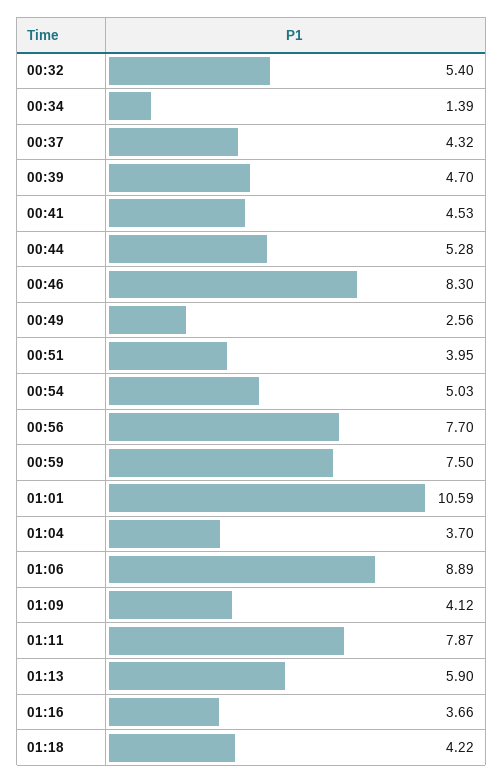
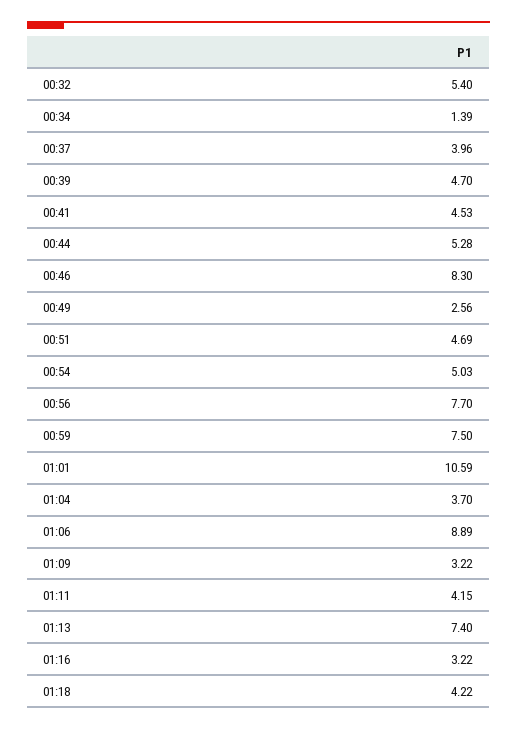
  {
    "00:32": 5.4,
    "00:34": 1.39,
-   "00:37": 4.32,
+   "00:37": 3.96,
    "00:39": 4.7,
    "00:41": 4.53,
    "00:44": 5.28,
    "00:46": 8.3,
    "00:49": 2.56,
-   "00:51": 3.95,
+   "00:51": 4.69,
    "00:54": 5.03,
    "00:56": 7.7,
    "00:59": 7.5,
    "01:01": 10.59,
    "01:04": 3.7,
    "01:06": 8.89,
-   "01:09": 4.12,
+   "01:09": 3.22,
-   "01:11": 7.87,
+   "01:11": 4.15,
-   "01:13": 5.9,
+   "01:13": 7.4,
-   "01:16": 3.66,
+   "01:16": 3.22,
    "01:18": 4.22
  }

